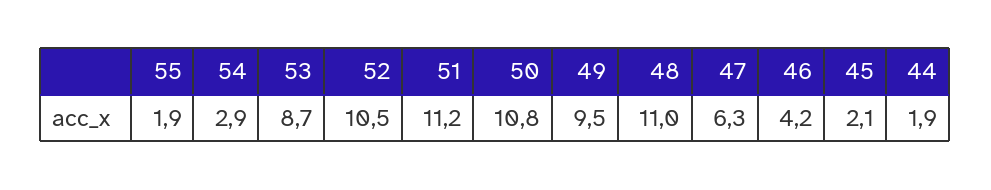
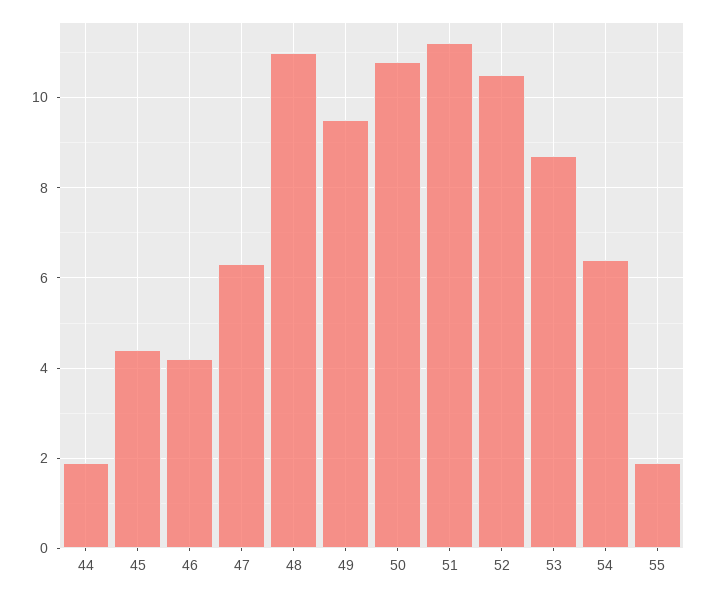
  {
    "55": 1.9,
-   "54": 2.9,
+   "54": 6.5,
    "53": 8.7,
    "52": 10.5,
    "51": 11.2,
    "50": 10.8,
    "49": 9.5,
    "48": 11,
    "47": 6.3,
    "46": 4.2,
-   "45": 2.1,
+   "45": 4.5,
    "44": 1.9
  }

